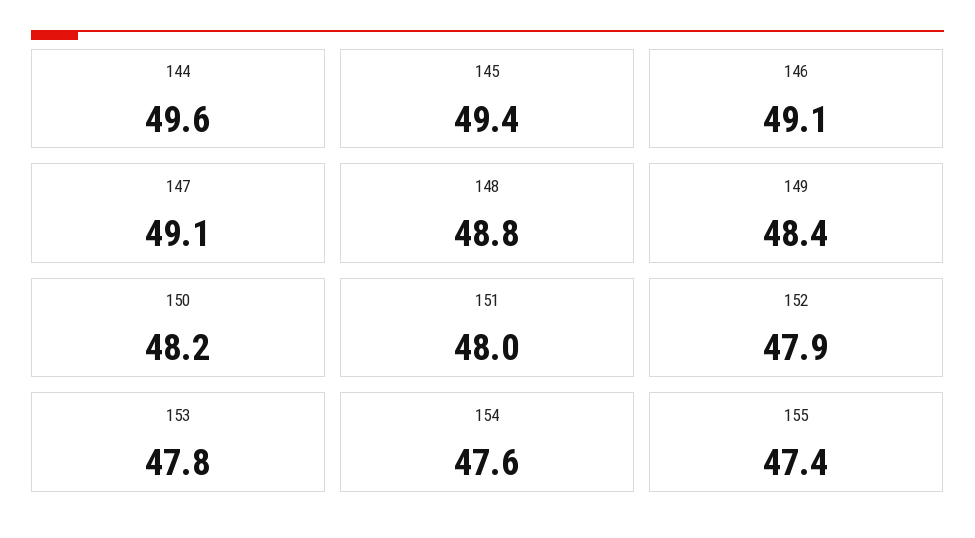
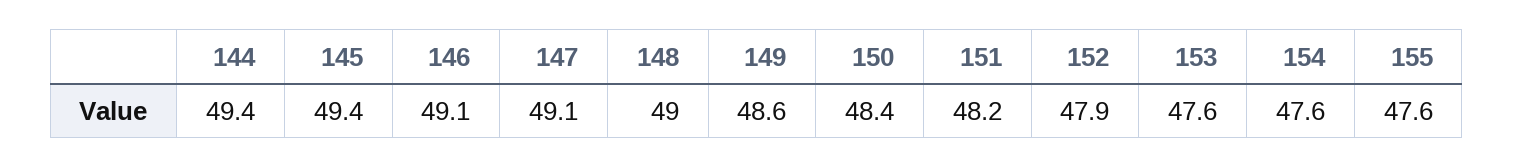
  {
-   "144": 49.6,
+   "144": 49.4,
    "145": 49.4,
    "146": 49.1,
    "147": 49.1,
-   "148": 48.8,
+   "148": 49,
-   "149": 48.4,
+   "149": 48.6,
-   "150": 48.2,
+   "150": 48.4,
-   "151": 48,
+   "151": 48.2,
    "152": 47.9,
-   "153": 47.8,
+   "153": 47.6,
    "154": 47.6,
-   "155": 47.4
+   "155": 47.6
  }

